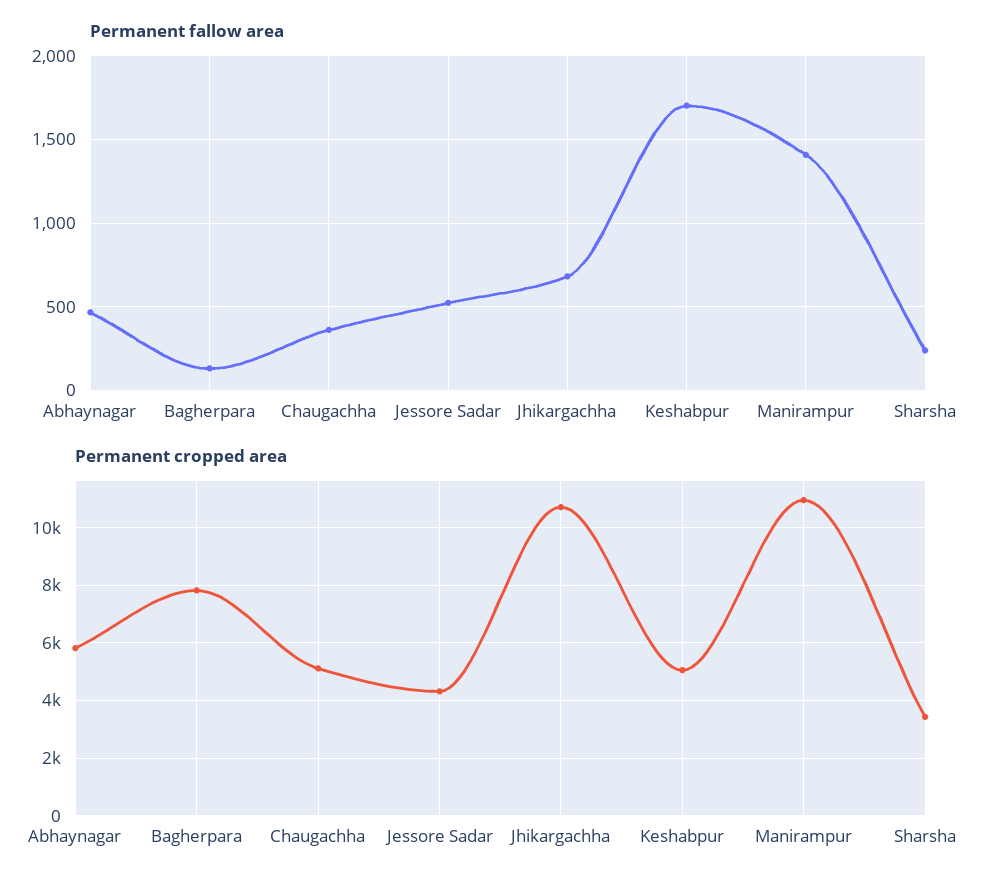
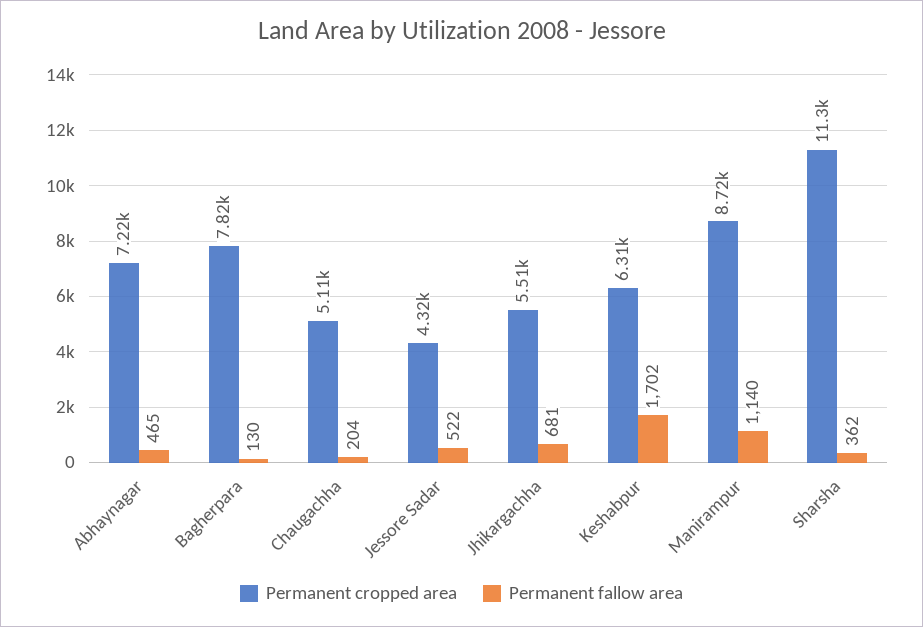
  {
    "Permanent fallow area": {
      "Abhaynagar": 465,
      "Bagherpara": 130,
-     "Chaugachha": 350,
+     "Chaugachha": 204,
      "Jessore Sadar": 522,
      "Jhikargachha": 681,
      "Keshabpur": 1702,
-     "Manirampur": 1400,
+     "Manirampur": 1140,
-     "Sharsha": 250
+     "Sharsha": 362
    },
    "Permanent cropped area": {
-     "Abhaynagar": 5750,
+     "Abhaynagar": 7220,
      "Bagherpara": 7820,
      "Chaugachha": 5110,
      "Jessore Sadar": 4320,
-     "Jhikargachha": 10750,
+     "Jhikargachha": 5510,
-     "Keshabpur": 5000,
+     "Keshabpur": 6310,
-     "Manirampur": 11000,
+     "Manirampur": 8720,
-     "Sharsha": 3500
+     "Sharsha": 11300
    }
  }

